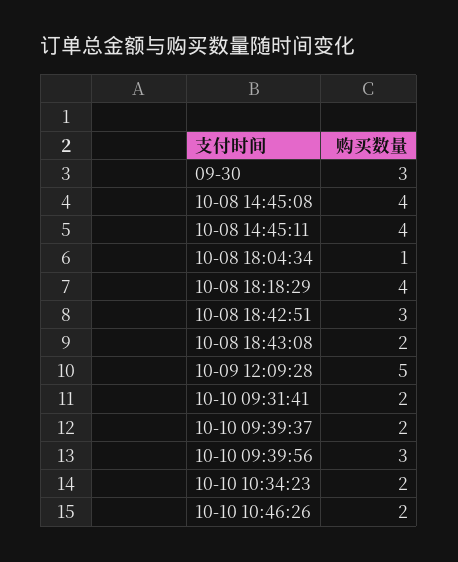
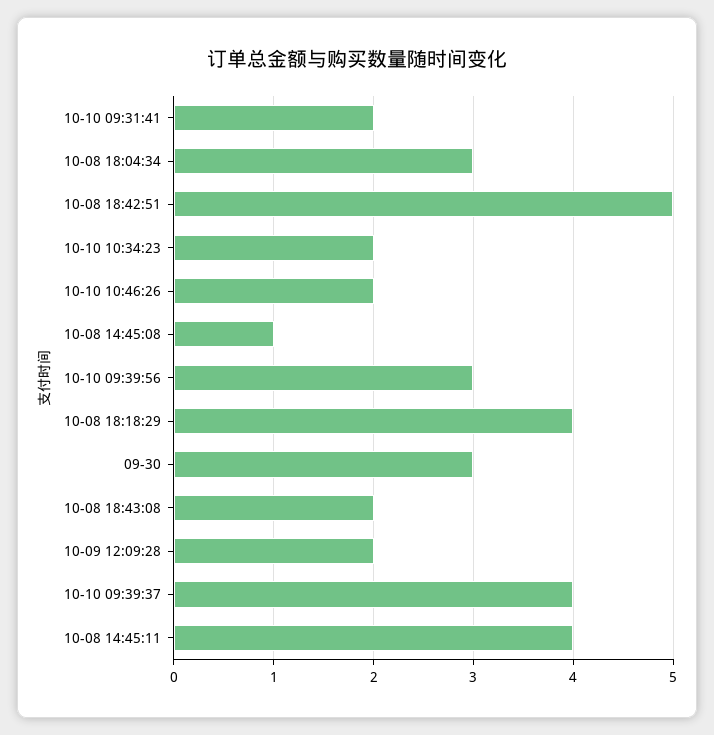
  {
    "09-30": 3,
-   "10-08 14:45:08": 4,
+   "10-08 14:45:08": 1,
    "10-08 14:45:11": 4,
-   "10-08 18:04:34": 1,
+   "10-08 18:04:34": 3,
    "10-08 18:18:29": 4,
-   "10-08 18:42:51": 3,
+   "10-08 18:42:51": 5,
    "10-08 18:43:08": 2,
-   "10-09 12:09:28": 5,
+   "10-09 12:09:28": 2,
    "10-10 09:31:41": 2,
-   "10-10 09:39:37": 2,
+   "10-10 09:39:37": 4,
    "10-10 09:39:56": 3,
    "10-10 10:34:23": 2,
    "10-10 10:46:26": 2
  }

